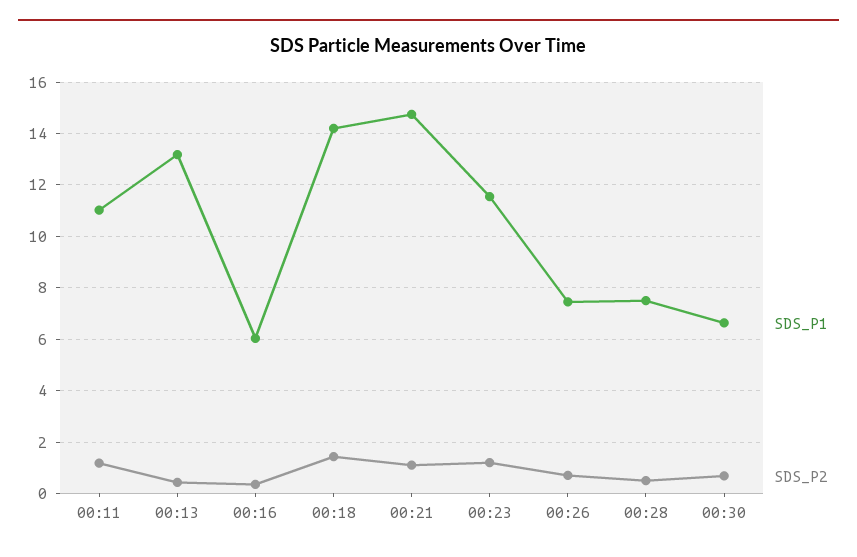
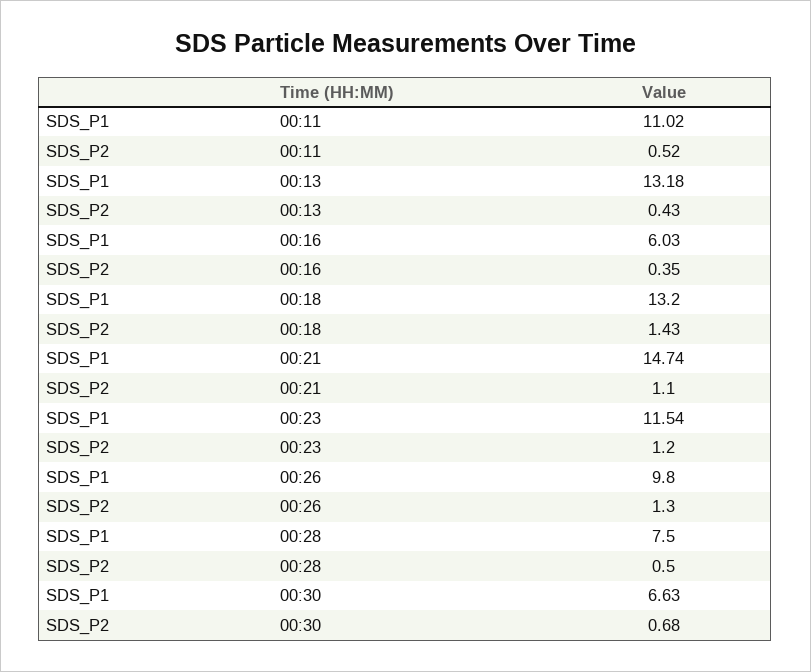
  {
    "SDS_P1": {
      "00:11": 11.02,
      "00:13": 13.18,
      "00:16": 6.03,
-     "00:18": 14.25,
+     "00:18": 13.2,
      "00:21": 14.74,
      "00:23": 11.54,
-     "00:26": 7.5,
+     "00:26": 9.8,
      "00:28": 7.5,
      "00:30": 6.63
    },
    "SDS_P2": {
-     "00:11": 1.25,
+     "00:11": 0.52,
      "00:13": 0.43,
      "00:16": 0.35,
      "00:18": 1.43,
      "00:21": 1.1,
      "00:23": 1.2,
-     "00:26": 0.75,
+     "00:26": 1.3,
      "00:28": 0.5,
      "00:30": 0.68
    }
  }

